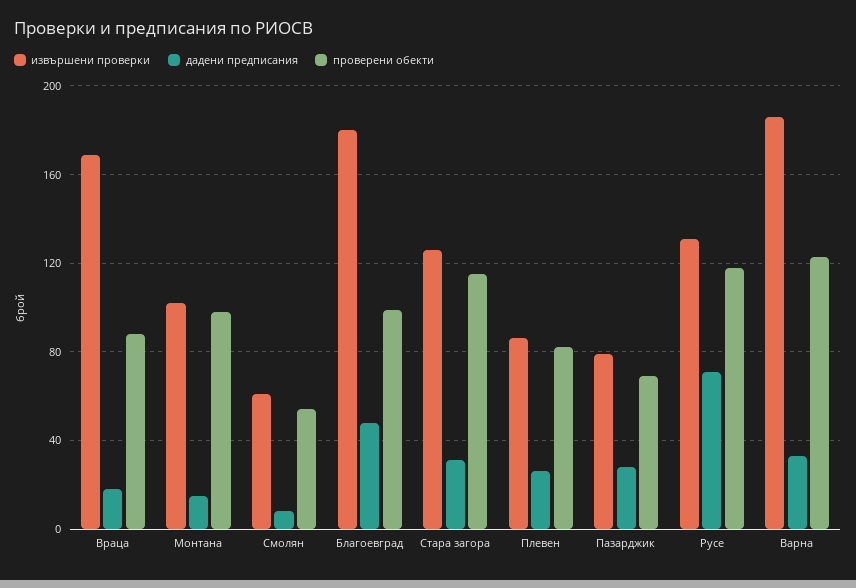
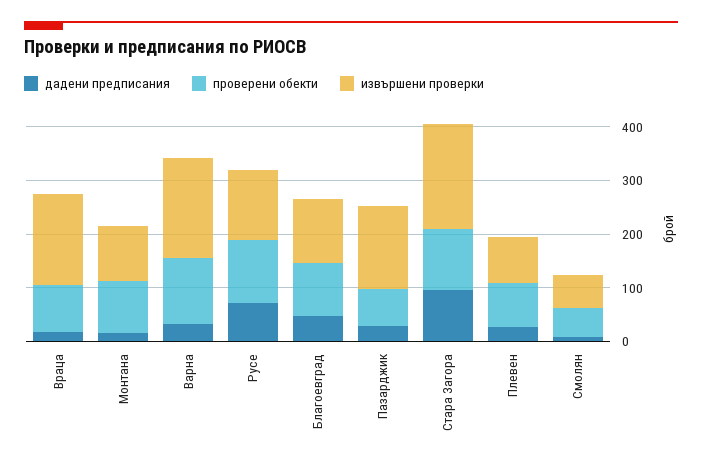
  {
    "извършени проверки": {
      "Враца": 170,
      "Монтана": 100,
      "Смолян": 60,
-     "Благоевград": 180,
+     "Благоевград": 120,
-     "Стара загора": 125,
+     "Стара загора": 200,
      "Плевен": 85,
-     "Пазарджик": 80,
+     "Пазарджик": 160,
      "Русе": 130,
      "Варна": 185
    },
    "дадени предписания": {
      "Враца": 20,
      "Монтана": 15,
      "Смолян": 10,
      "Благоевград": 50,
-     "Стара загора": 30,
+     "Стара загора": 100,
      "Плевен": 25,
      "Пазарджик": 30,
      "Русе": 70,
      "Варна": 35
    },
    "проверени обекти": {
      "Враца": 90,
      "Монтана": 100,
      "Смолян": 55,
      "Благоевград": 100,
      "Стара загора": 115,
      "Плевен": 80,
      "Пазарджик": 70,
      "Русе": 120,
      "Варна": 125
    }
  }

